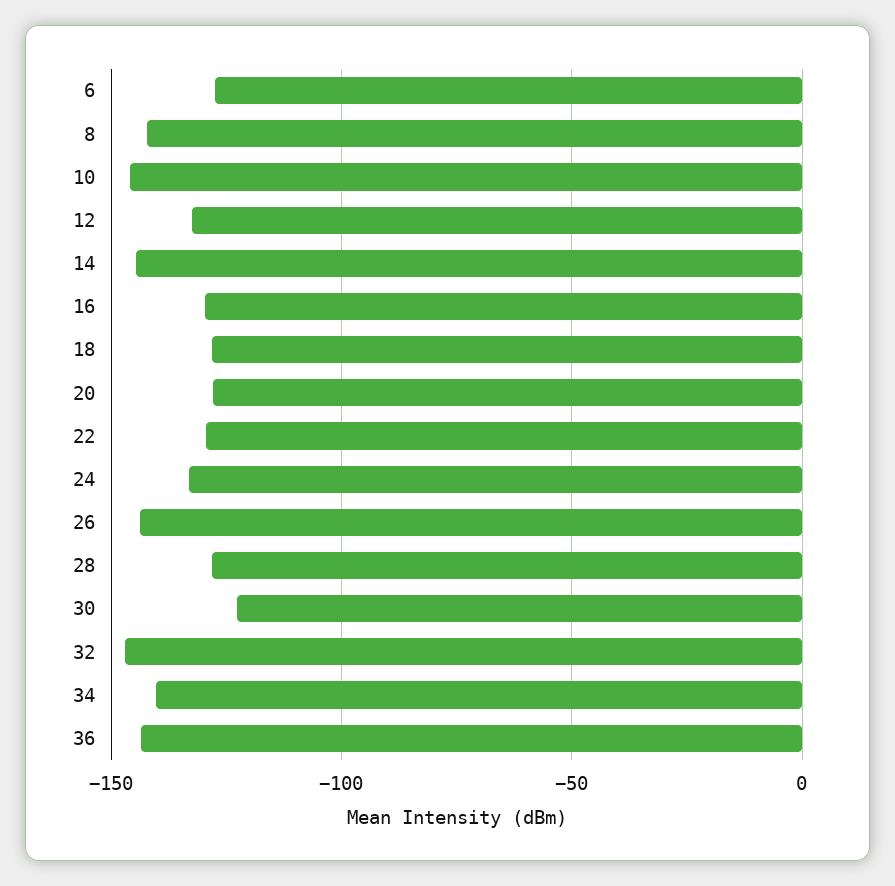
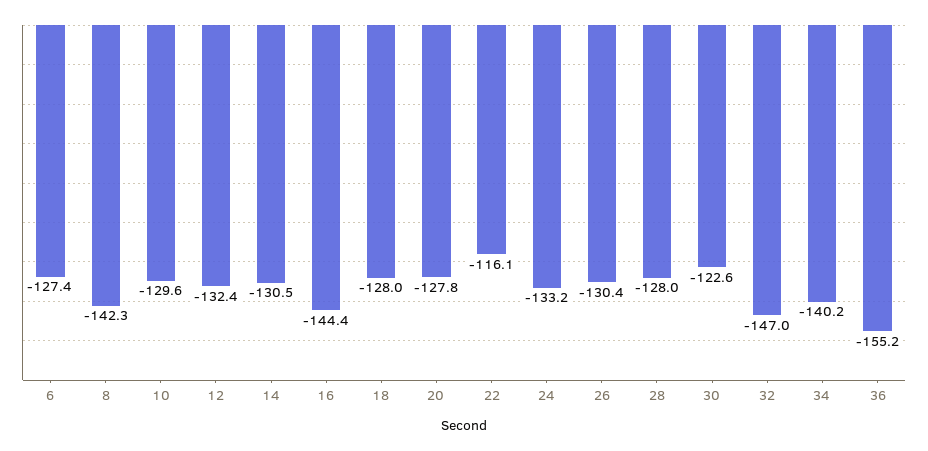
  {
    "6": -127.4,
    "8": -142.3,
-   "10": -145,
+   "10": -129.6,
    "12": -132.4,
-   "14": -145,
+   "14": -130.5,
-   "16": -130,
+   "16": -144.4,
    "18": -128,
    "20": -127.8,
-   "22": -130,
+   "22": -116.1,
    "24": -133.2,
-   "26": -145,
+   "26": -130.4,
    "28": -128,
    "30": -122.6,
    "32": -147,
    "34": -140.2,
-   "36": -145
+   "36": -155.2
  }

